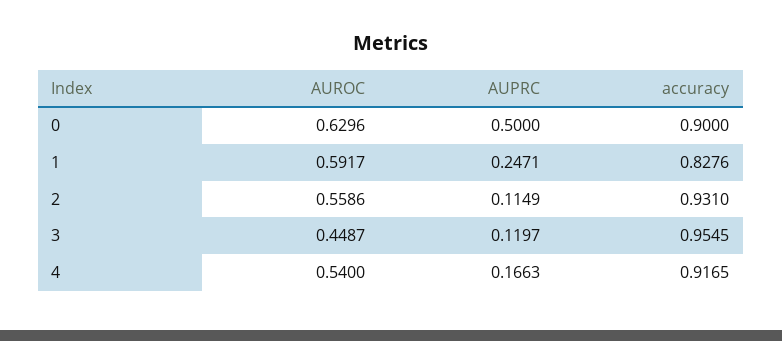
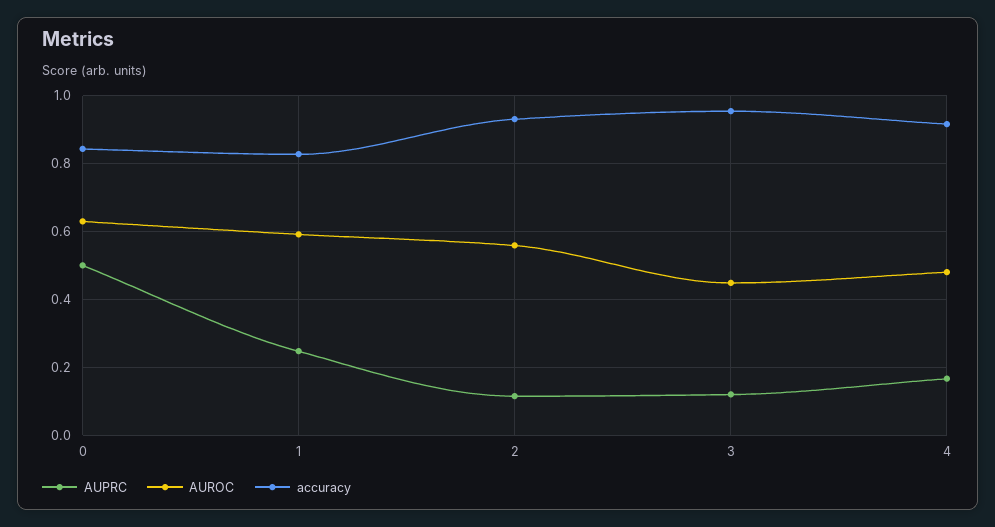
  {
    "AUROC": {
      "0": 0.6296,
      "1": 0.5917,
      "2": 0.5586,
      "3": 0.4487,
-     "4": 0.54
+     "4": 0.48
    },
    "AUPRC": {
      "0": 0.5,
      "1": 0.2471,
      "2": 0.1149,
      "3": 0.1197,
      "4": 0.1663
    },
    "accuracy": {
-     "0": 0.9,
+     "0": 0.84,
      "1": 0.8276,
      "2": 0.931,
      "3": 0.9545,
      "4": 0.9165
    }
  }

